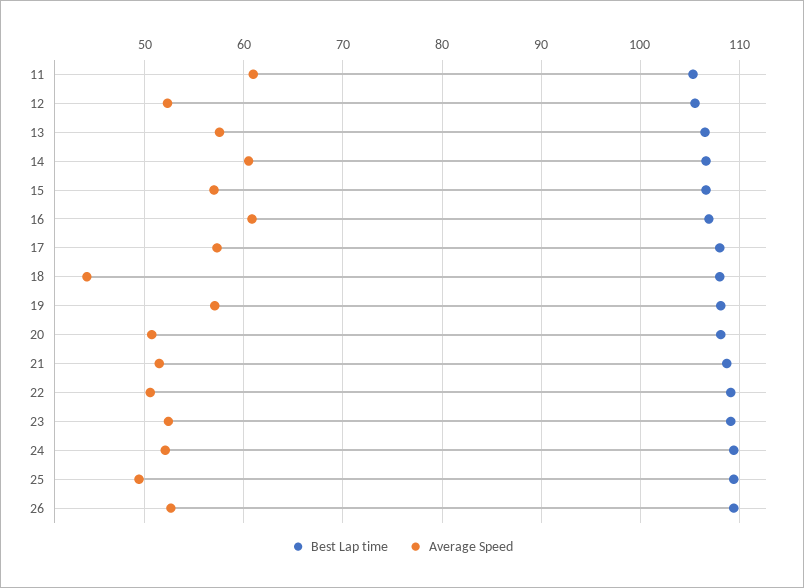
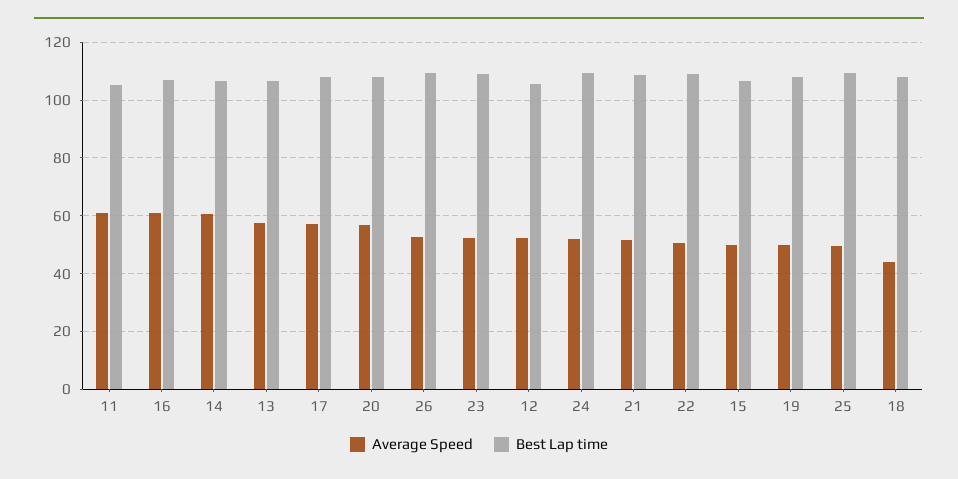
  {
    "Best Lap time": {
      "11": 105,
      "12": 106,
      "13": 107,
      "14": 107,
      "15": 107,
      "16": 107,
      "17": 108,
      "18": 108,
      "19": 108,
      "20": 108,
      "21": 109,
      "22": 109,
      "23": 109,
      "24": 109,
      "25": 109,
      "26": 109
    },
    "Average Speed": {
      "11": 61,
      "12": 52,
      "13": 58,
      "14": 60,
-     "15": 57,
+     "15": 50,
      "16": 61,
      "17": 57,
      "18": 44,
-     "19": 57,
+     "19": 50,
-     "20": 51,
+     "20": 57.5,
      "21": 51,
      "22": 51,
      "23": 52,
      "24": 52,
      "25": 49,
      "26": 53
    }
  }

